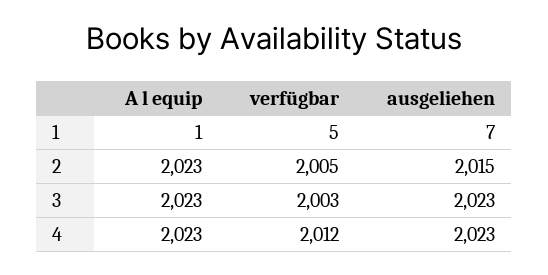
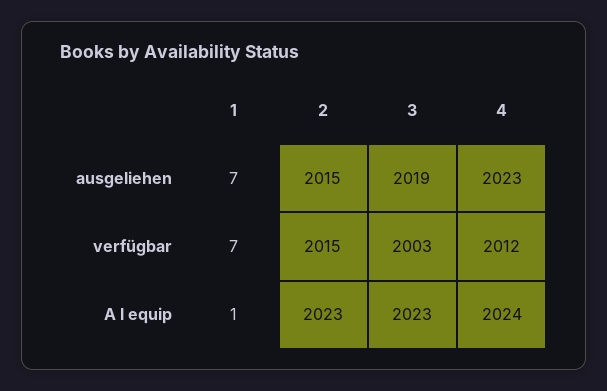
  {
    "A l equip": {
      "1": 1,
      "2": 2023,
      "3": 2023,
-     "4": 2023
+     "4": 2024
    },
    "verfügbar": {
-     "1": 5,
+     "1": 7,
-     "2": 2005,
+     "2": 2015,
      "3": 2003,
      "4": 2012
    },
    "ausgeliehen": {
      "1": 7,
      "2": 2015,
-     "3": 2023,
+     "3": 2019,
      "4": 2023
    }
  }

